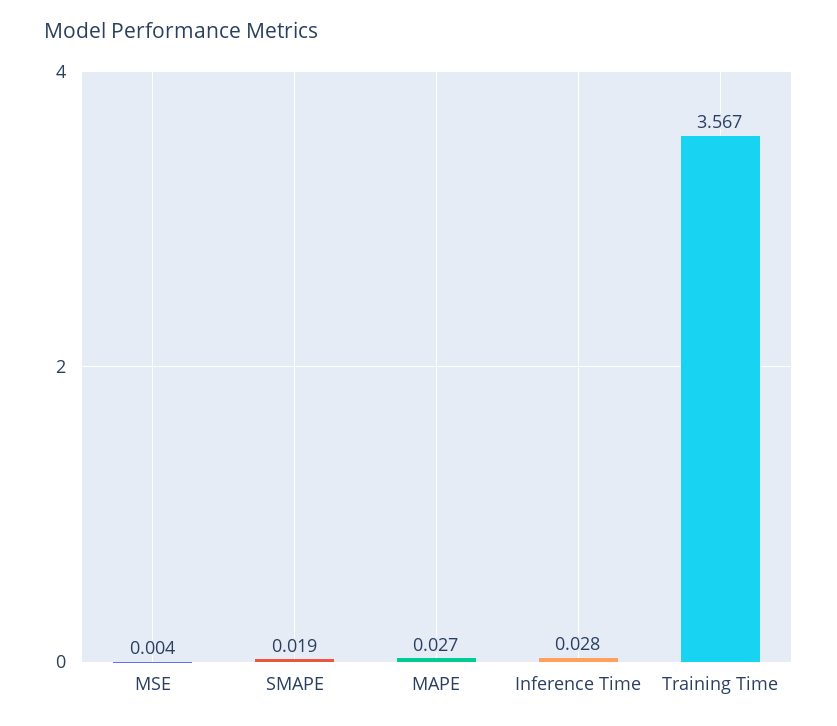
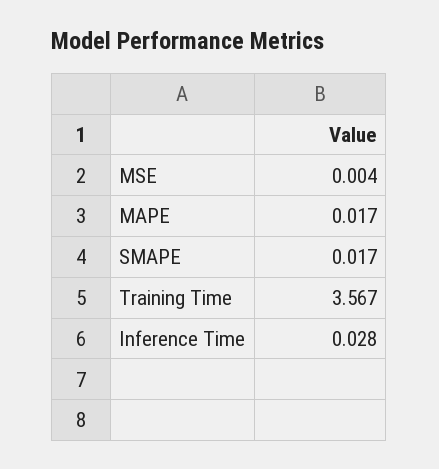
  {
    "MSE": 0.004,
-   "SMAPE": 0.019,
+   "SMAPE": 0.017,
-   "MAPE": 0.027,
+   "MAPE": 0.017,
    "Inference Time": 0.028,
    "Training Time": 3.567
  }

